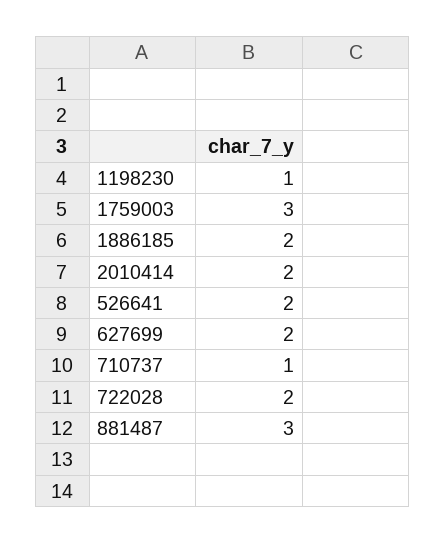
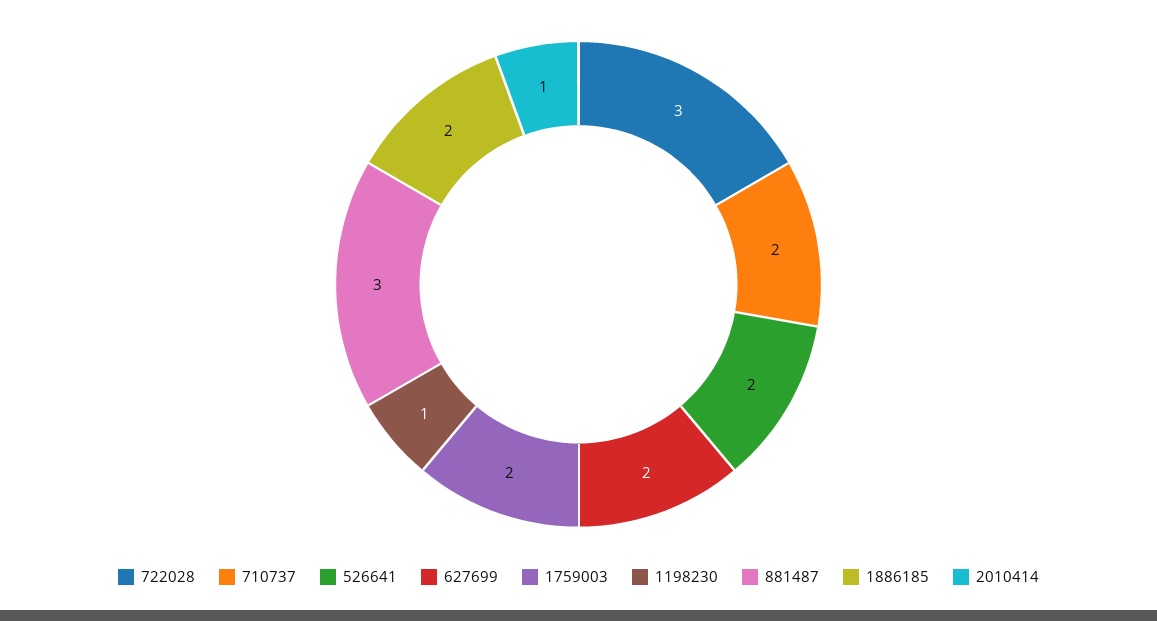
  {
    "1198230": 1,
-   "1759003": 3,
+   "1759003": 2,
    "1886185": 2,
-   "2010414": 2,
+   "2010414": 1,
    "526641": 2,
    "627699": 2,
-   "710737": 1,
+   "710737": 2,
-   "722028": 2,
+   "722028": 3,
    "881487": 3
  }

